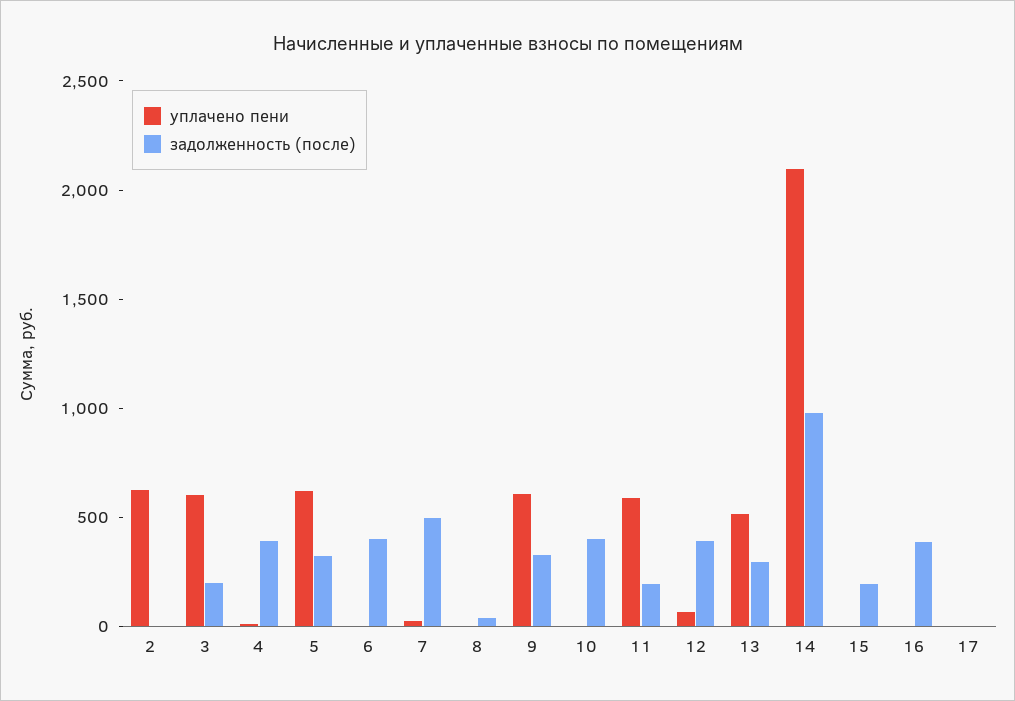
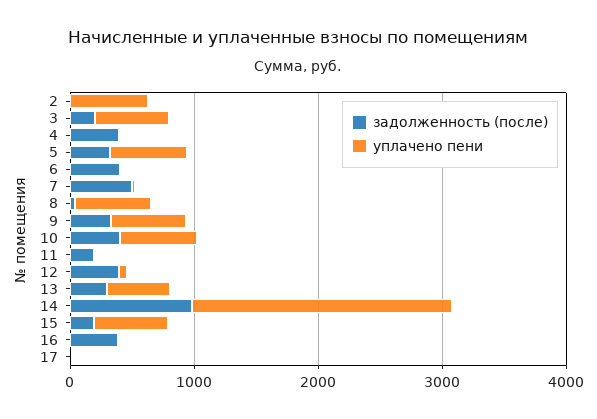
  {
    "уплачено пени": {
      "2": 600,
      "3": 600,
      "4": 0,
      "5": 600,
      "6": 0,
      "7": 0,
-     "8": 0,
+     "8": 600,
      "9": 600,
-     "10": 0,
+     "10": 600,
-     "11": 600,
+     "11": 0,
      "12": 100,
      "13": 500,
      "14": 2100,
-     "15": 0,
+     "15": 600,
      "16": 0,
      "17": 0
    },
    "задолженность (после)": {
      "2": 0,
      "3": 200,
      "4": 400,
      "5": 300,
      "6": 400,
      "7": 500,
      "8": 0,
      "9": 300,
      "10": 400,
      "11": 200,
      "12": 400,
      "13": 300,
      "14": 1000,
      "15": 200,
      "16": 400,
      "17": 0
    }
  }

